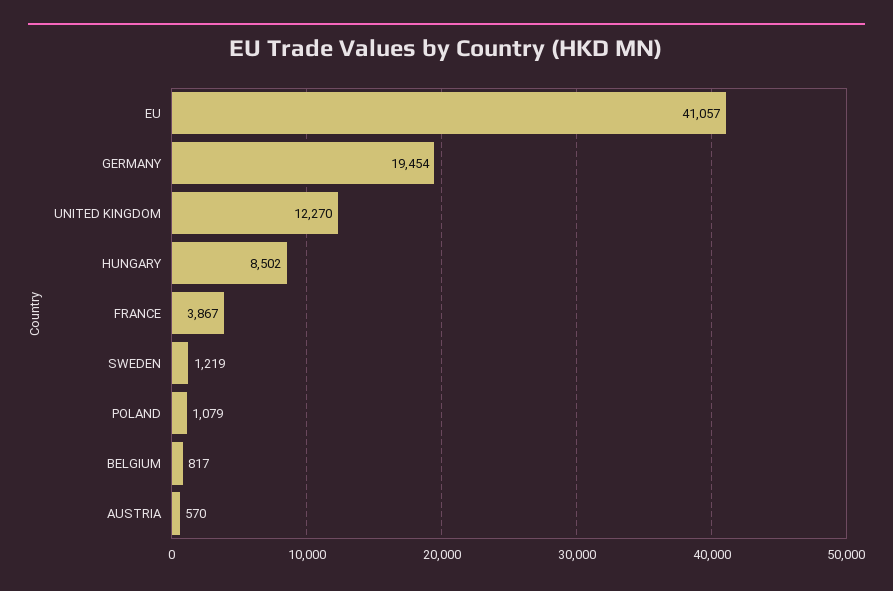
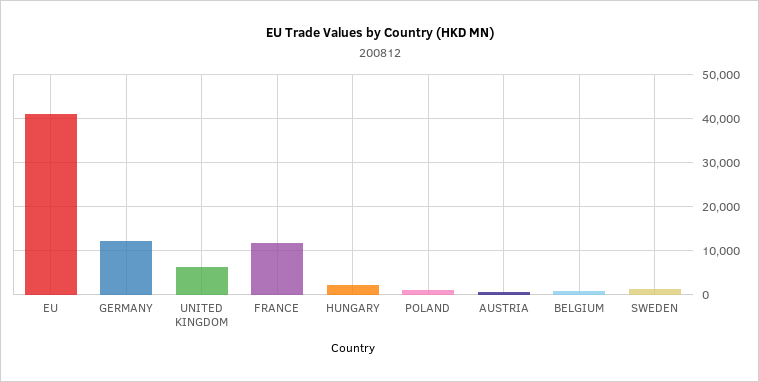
  {
    "EU": 41057,
-   "GERMANY": 19454,
+   "GERMANY": 12000,
-   "UNITED KINGDOM": 12270,
+   "UNITED KINGDOM": 6000,
-   "HUNGARY": 8502,
+   "HUNGARY": 2000,
-   "FRANCE": 3867,
+   "FRANCE": 12000,
    "SWEDEN": 1219,
    "POLAND": 1079,
    "BELGIUM": 817,
    "AUSTRIA": 570
  }

